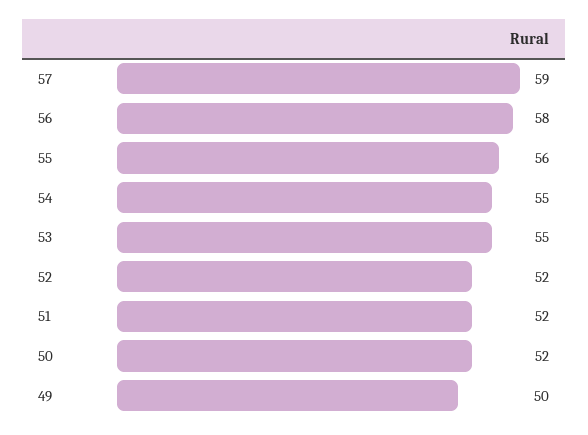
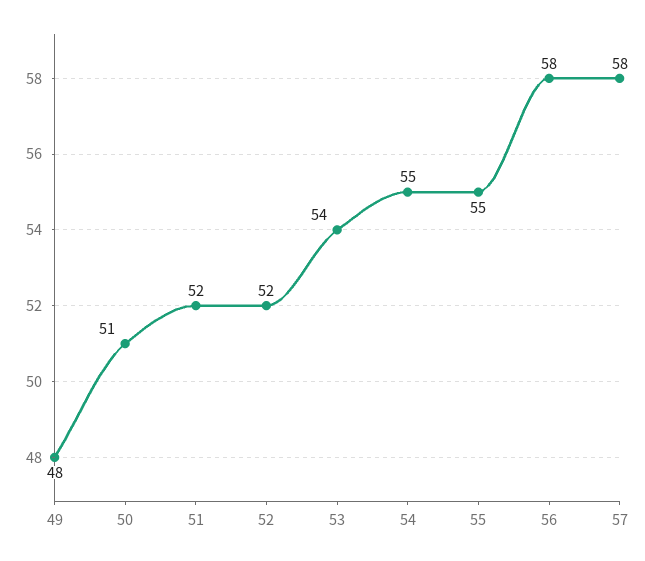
  {
-   "57": 59,
+   "57": 58,
    "56": 58,
-   "55": 56,
+   "55": 55,
    "54": 55,
-   "53": 55,
+   "53": 54,
    "52": 52,
    "51": 52,
-   "50": 52,
+   "50": 51,
-   "49": 50
+   "49": 48
  }

